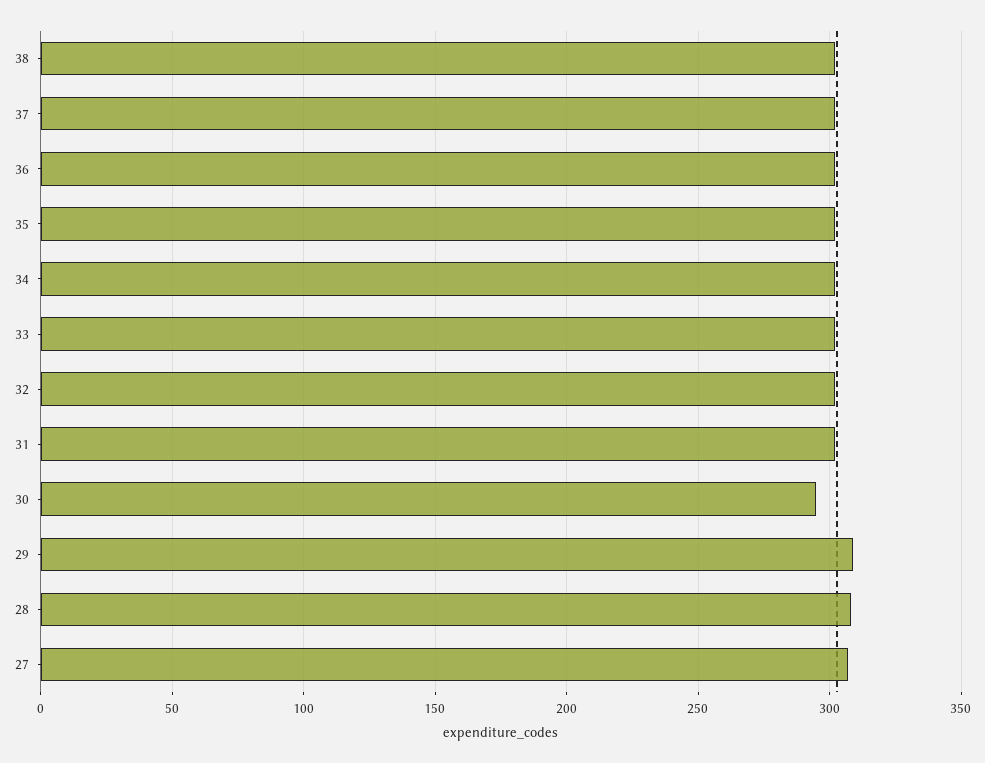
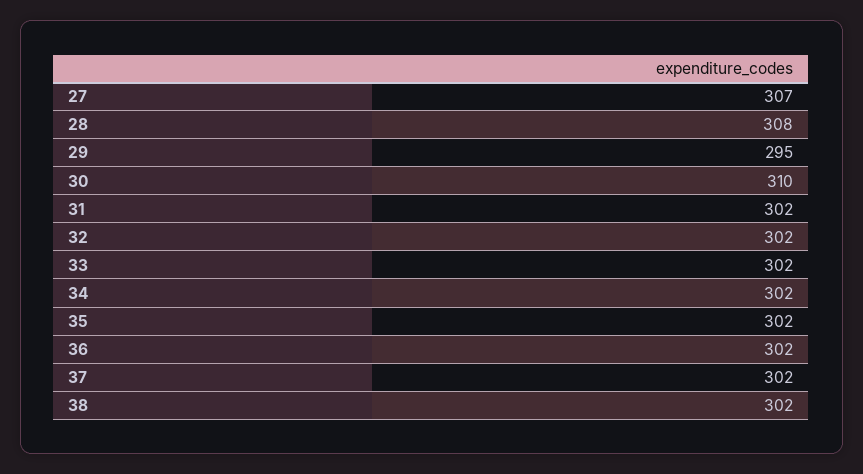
  {
    "38": 302,
    "37": 302,
    "36": 302,
    "35": 302,
    "34": 302,
    "33": 302,
    "32": 302,
    "31": 302,
-   "30": 295,
+   "30": 310,
-   "29": 310,
+   "29": 295,
    "28": 308,
    "27": 307
  }

